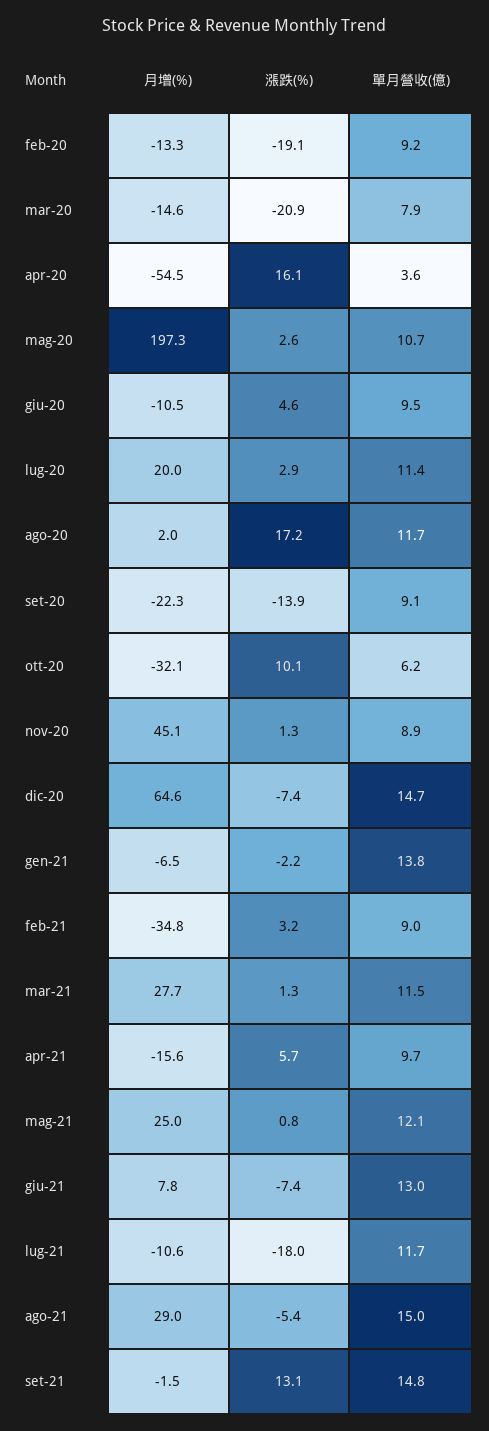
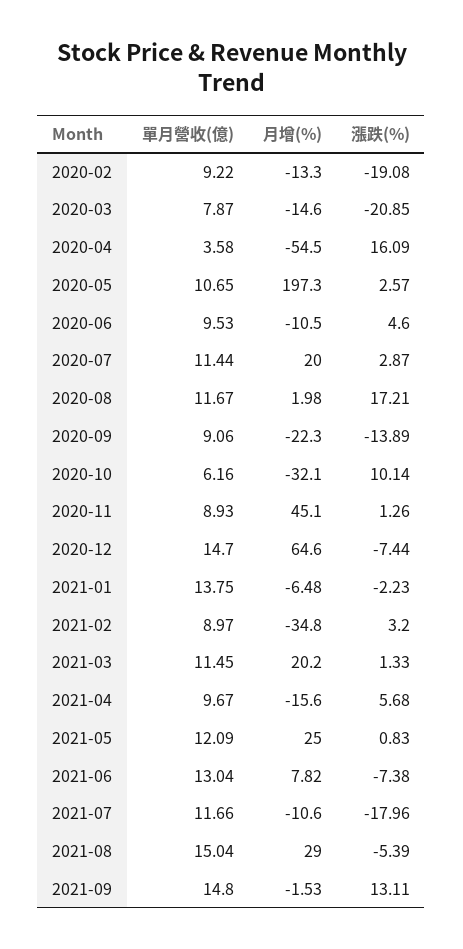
  {
    "月增(%)": {
      "feb-20": -13.3,
      "mar-20": -14.6,
      "apr-20": -54.5,
      "mag-20": 197.3,
      "giu-20": -10.5,
      "lug-20": 20,
      "ago-20": 1.98,
      "set-20": -22.3,
      "ott-20": -32.1,
      "nov-20": 45.1,
      "dic-20": 64.6,
      "gen-21": -6.48,
      "feb-21": -34.8,
-     "mar-21": 27.7,
+     "mar-21": 20.2,
      "apr-21": -15.6,
      "mag-21": 25,
      "giu-21": 7.82,
      "lug-21": -10.6,
      "ago-21": 29,
      "set-21": -1.53
    },
    "漲跌(%)": {
      "feb-20": -19.08,
      "mar-20": -20.85,
      "apr-20": 16.09,
      "mag-20": 2.57,
      "giu-20": 4.6,
      "lug-20": 2.87,
      "ago-20": 17.21,
      "set-20": -13.89,
      "ott-20": 10.14,
      "nov-20": 1.26,
      "dic-20": -7.44,
      "gen-21": -2.23,
      "feb-21": 3.2,
      "mar-21": 1.33,
      "apr-21": 5.68,
      "mag-21": 0.83,
      "giu-21": -7.38,
      "lug-21": -17.96,
      "ago-21": -5.39,
      "set-21": 13.11
    },
    "單月營收(億)": {
      "feb-20": 9.22,
      "mar-20": 7.87,
      "apr-20": 3.58,
      "mag-20": 10.65,
      "giu-20": 9.53,
      "lug-20": 11.44,
      "ago-20": 11.67,
      "set-20": 9.06,
      "ott-20": 6.16,
      "nov-20": 8.93,
      "dic-20": 14.7,
      "gen-21": 13.75,
      "feb-21": 8.97,
      "mar-21": 11.45,
      "apr-21": 9.67,
      "mag-21": 12.09,
      "giu-21": 13.04,
      "lug-21": 11.66,
      "ago-21": 15.04,
      "set-21": 14.8
    }
  }

